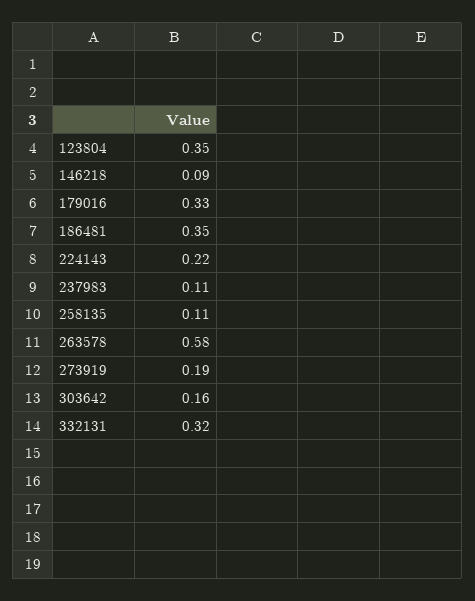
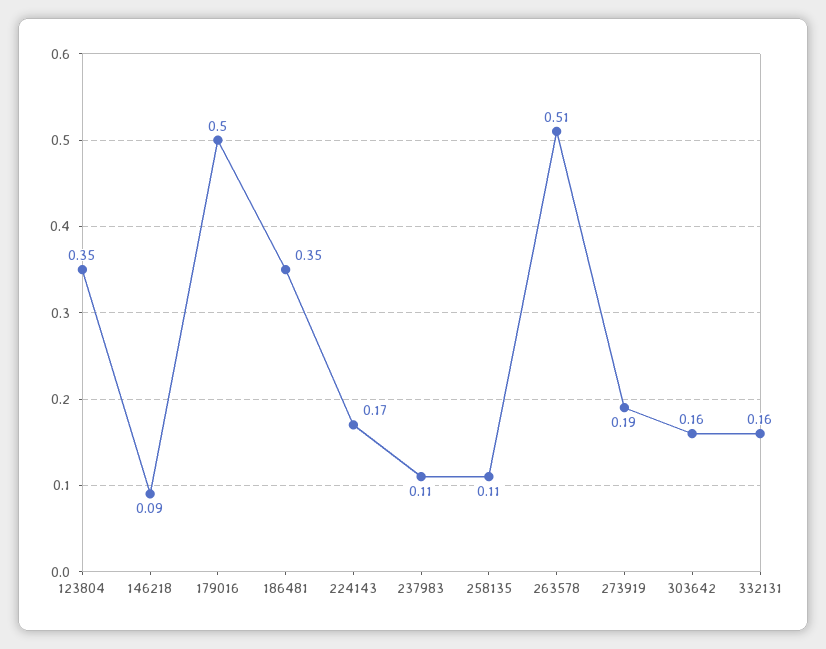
  {
    "123804": 0.35,
    "146218": 0.09,
-   "179016": 0.33,
+   "179016": 0.5,
    "186481": 0.35,
-   "224143": 0.22,
+   "224143": 0.17,
    "237983": 0.11,
    "258135": 0.11,
-   "263578": 0.58,
+   "263578": 0.51,
    "273919": 0.19,
    "303642": 0.16,
-   "332131": 0.32
+   "332131": 0.16
  }

